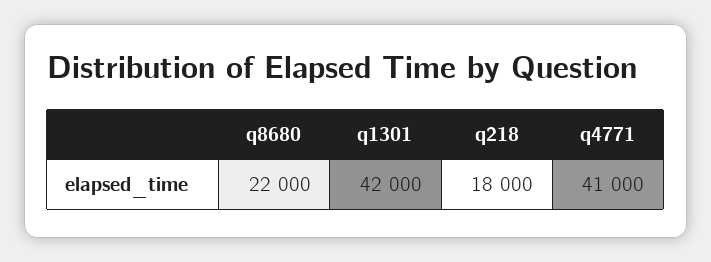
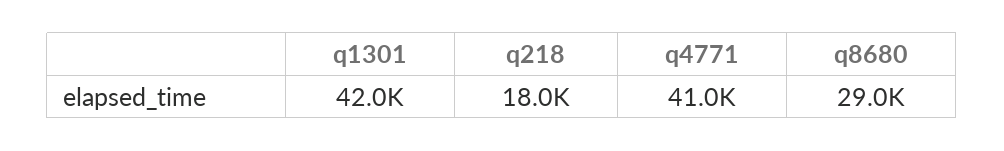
  {
-   "q8680": 22000,
+   "q8680": 29000,
    "q1301": 42000,
    "q218": 18000,
    "q4771": 41000
  }

